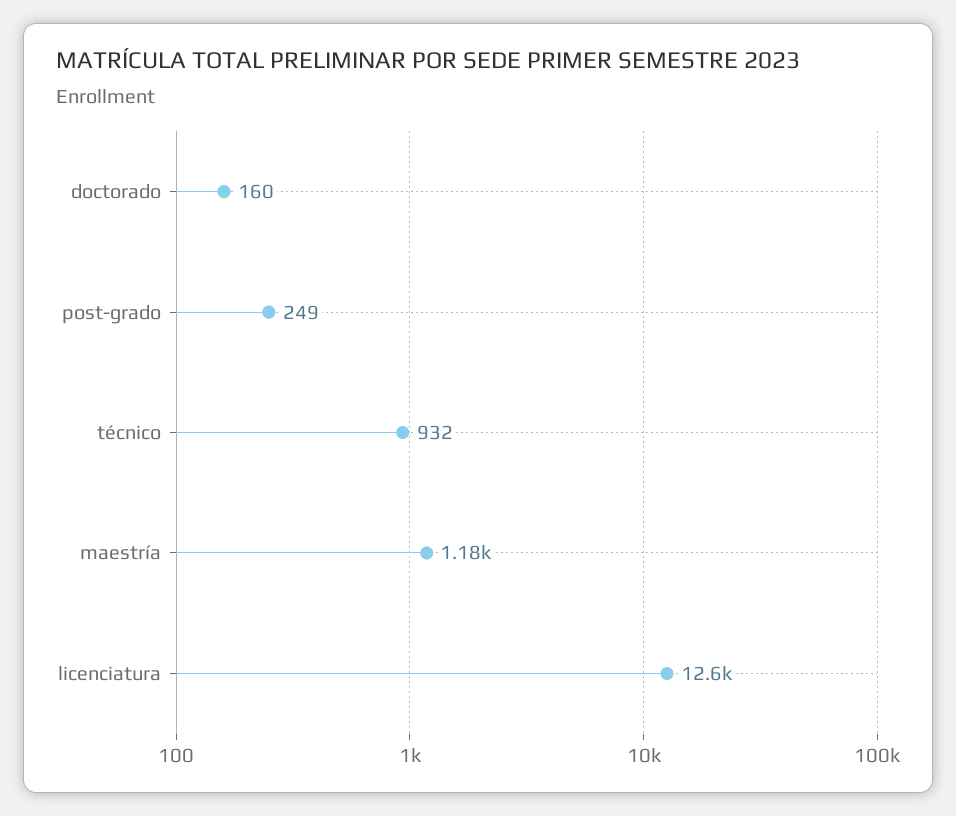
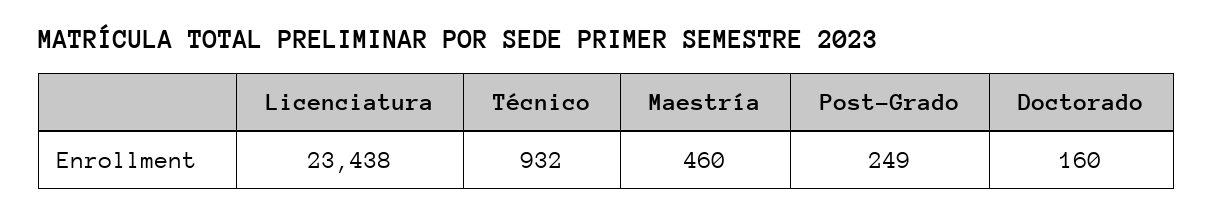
  {
    "doctorado": 160,
    "post-grado": 249,
    "técnico": 932,
-   "maestría": 1180,
+   "maestría": 460,
-   "licenciatura": 12600
+   "licenciatura": 23438
  }

